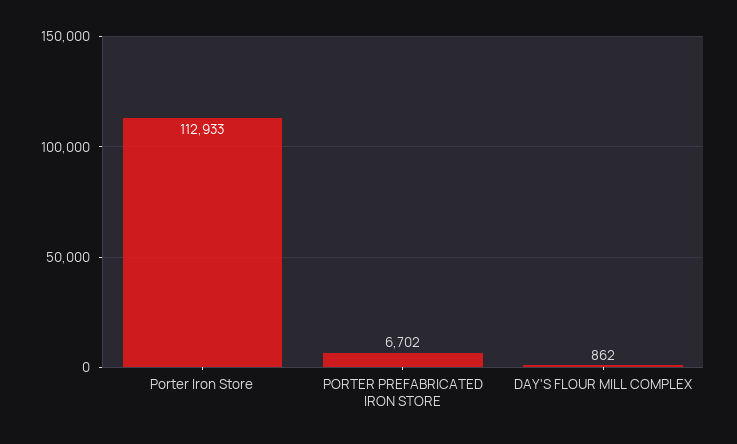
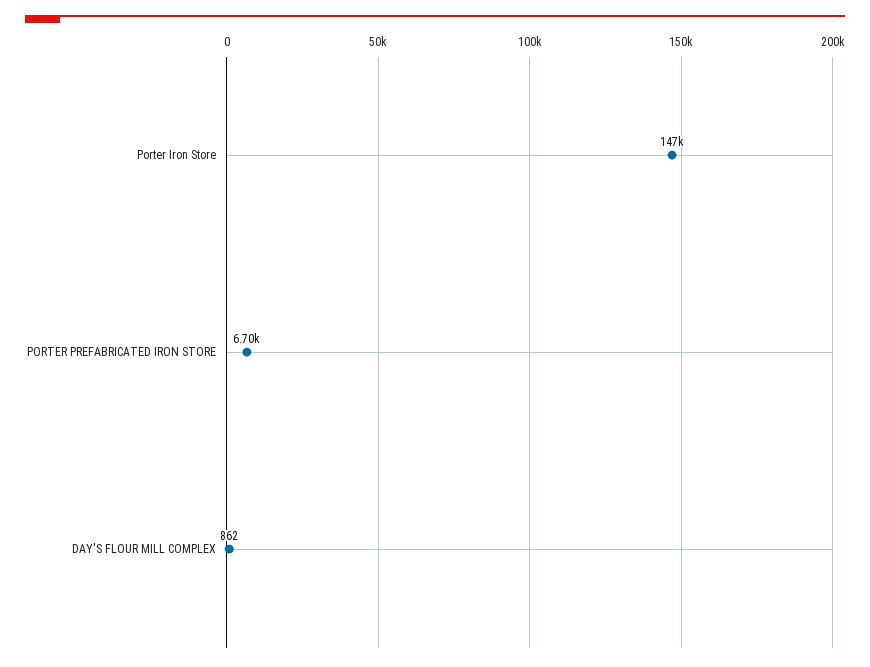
  {
-   "Porter Iron Store": 112933,
+   "Porter Iron Store": 147000,
    "PORTER PREFABRICATED IRON STORE": 6702,
    "DAY'S FLOUR MILL COMPLEX": 862
  }

